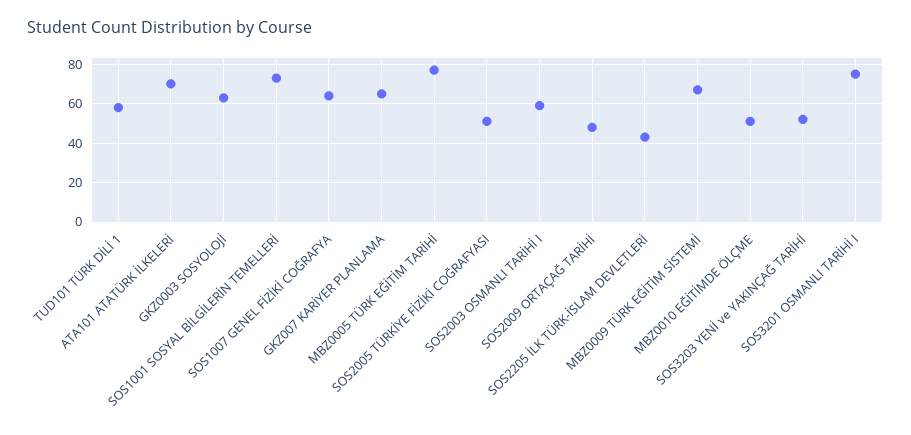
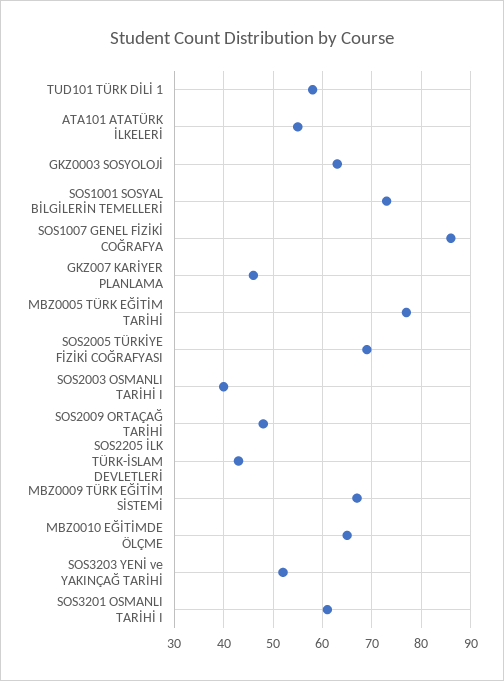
  {
    "TUD101 TÜRK DİLİ 1": 60,
-   "ATA101 ATATÜRK İLKELERİ": 70,
+   "ATA101 ATATÜRK İLKELERİ": 55,
    "GKZ0003 SOSYOLOJİ": 65,
    "SOS1001 SOSYAL BİLGİLERİN TEMELLERİ": 75,
-   "SOS1007 GENEL FİZİKİ COĞRAFYA": 65,
+   "SOS1007 GENEL FİZİKİ COĞRAFYA": 85,
-   "GKZ007 KARİYER PLANLAMA": 65,
+   "GKZ007 KARİYER PLANLAMA": 45,
    "MBZ0005 TÜRK EĞİTİM TARİHİ": 75,
-   "SOS2005 TÜRKİYE FİZİKİ COĞRAFYASI": 50,
+   "SOS2005 TÜRKİYE FİZİKİ COĞRAFYASI": 70,
-   "SOS2003 OSMANLI TARİHİ I": 60,
+   "SOS2003 OSMANLI TARİHİ I": 40,
    "SOS2009 ORTAÇAĞ TARİHİ": 50,
    "SOS2205 İLK TÜRK-İSLAM DEVLETLERİ": 45,
    "MBZ0009 TÜRK EĞİTİM SİSTEMİ": 65,
-   "MBZ0010 EĞİTİMDE ÖLÇME": 50,
+   "MBZ0010 EĞİTİMDE ÖLÇME": 65,
    "SOS3203 YENİ ve YAKINÇAĞ TARİHİ": 50,
-   "SOS3201 OSMANLI TARİHİ I": 75
+   "SOS3201 OSMANLI TARİHİ I": 60
  }

